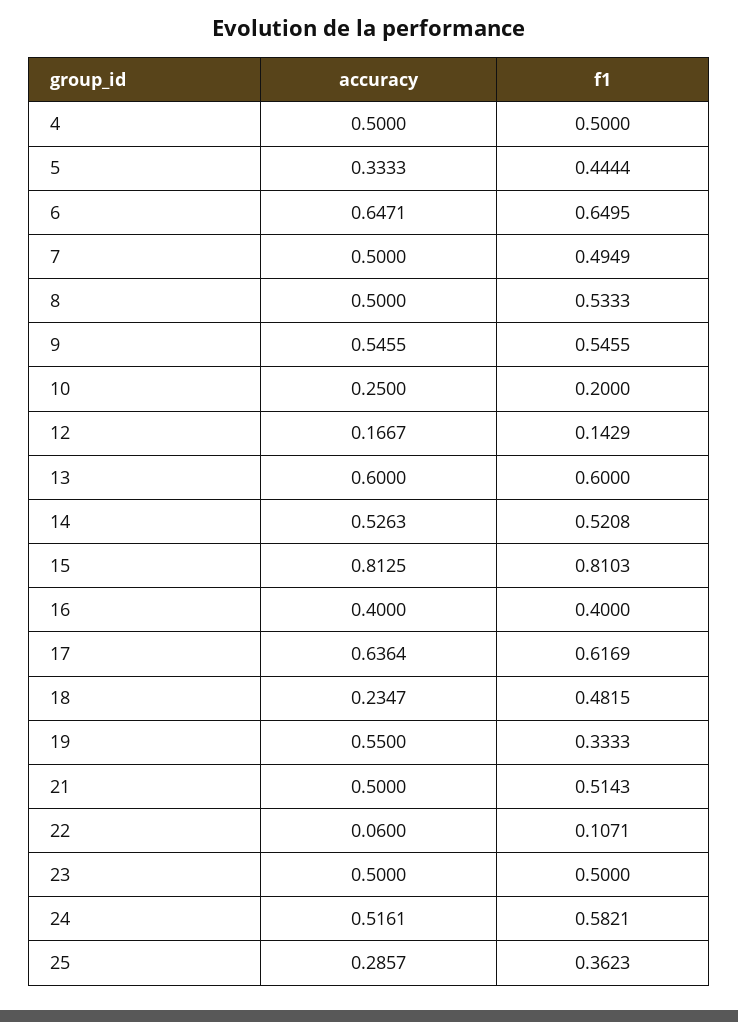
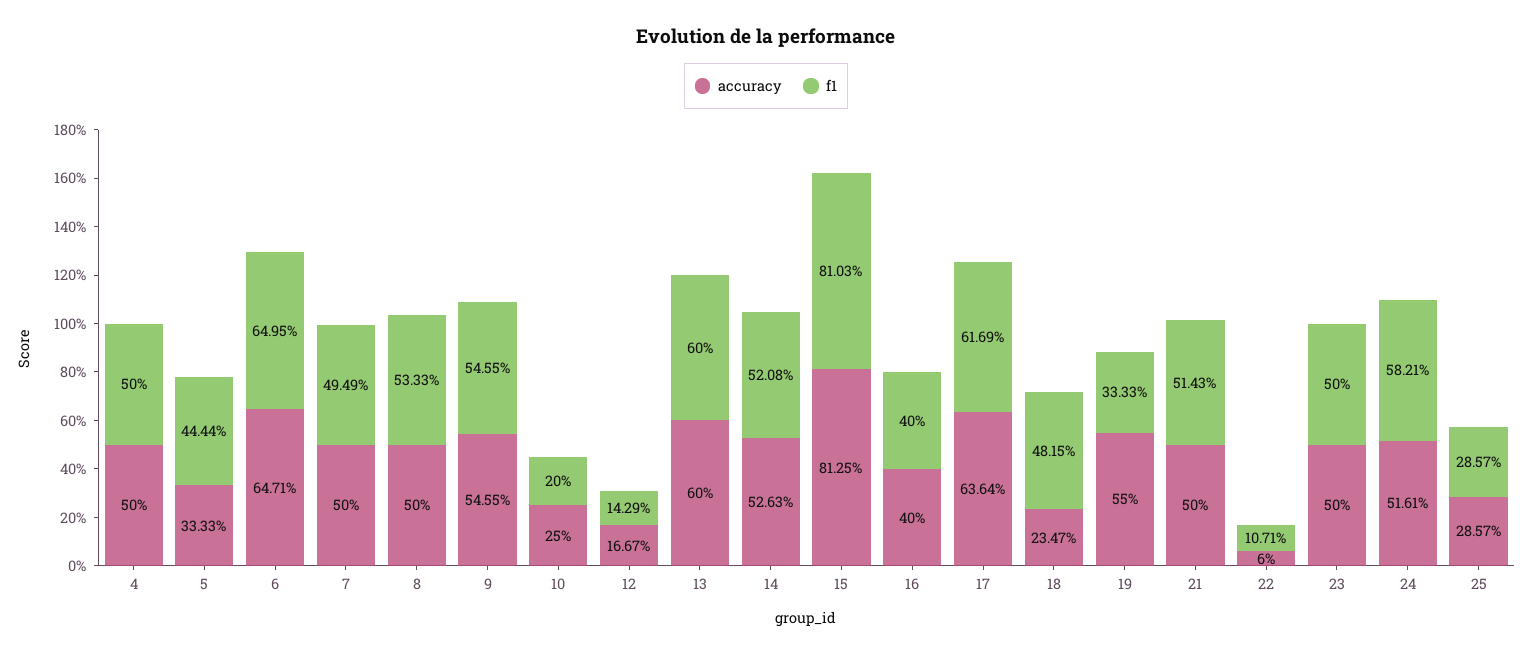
  {
    "accuracy": {
      "4": 0.5,
      "5": 0.3333,
      "6": 0.6471,
      "7": 0.5,
      "8": 0.5,
      "9": 0.5455,
      "10": 0.25,
      "12": 0.1667,
      "13": 0.6,
      "14": 0.5263,
      "15": 0.8125,
      "16": 0.4,
      "17": 0.6364,
      "18": 0.2347,
      "19": 0.55,
      "21": 0.5,
      "22": 0.06,
      "23": 0.5,
      "24": 0.5161,
      "25": 0.2857
    },
    "f1": {
      "4": 0.5,
      "5": 0.4444,
      "6": 0.6495,
      "7": 0.4949,
      "8": 0.5333,
      "9": 0.5455,
      "10": 0.2,
      "12": 0.1429,
      "13": 0.6,
      "14": 0.5208,
      "15": 0.8103,
      "16": 0.4,
      "17": 0.6169,
      "18": 0.4815,
      "19": 0.3333,
      "21": 0.5143,
      "22": 0.1071,
      "23": 0.5,
      "24": 0.5821,
-     "25": 0.3623
+     "25": 0.2857
    }
  }

